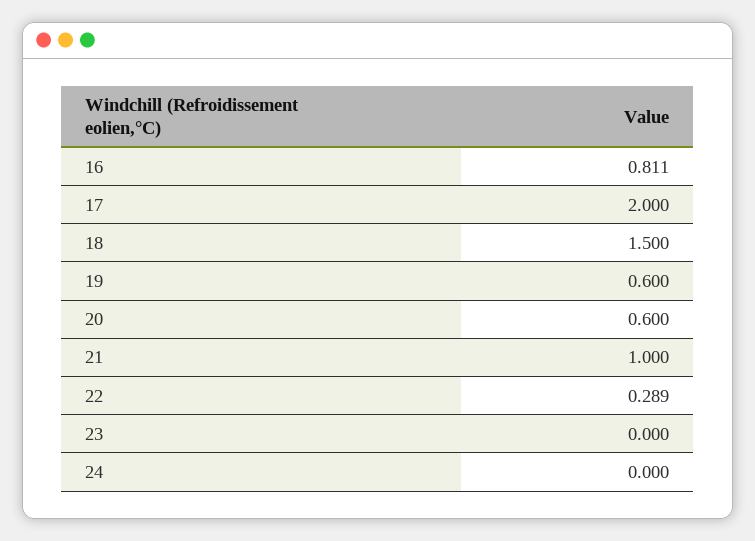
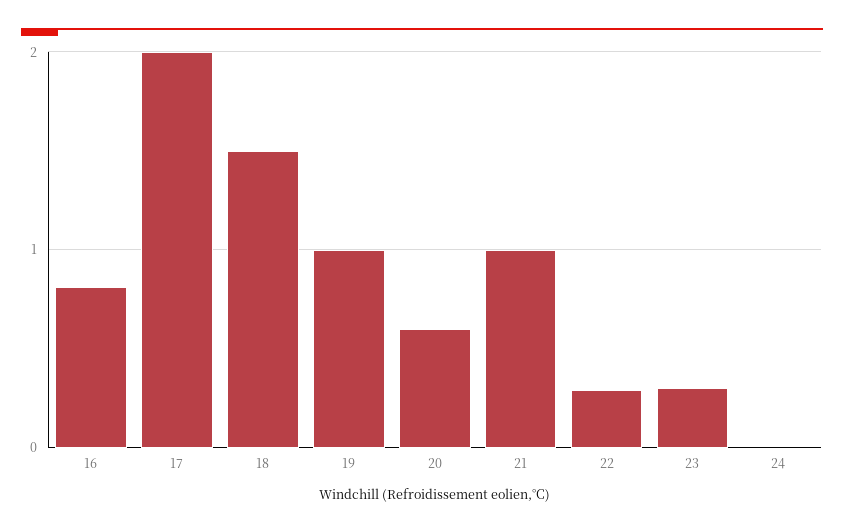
  {
    "16": 0.811,
    "17": 2,
    "18": 1.5,
-   "19": 0.6,
+   "19": 1,
    "20": 0.6,
    "21": 1,
    "22": 0.289,
-   "23": 0,
+   "23": 0.3,
    "24": 0
  }

